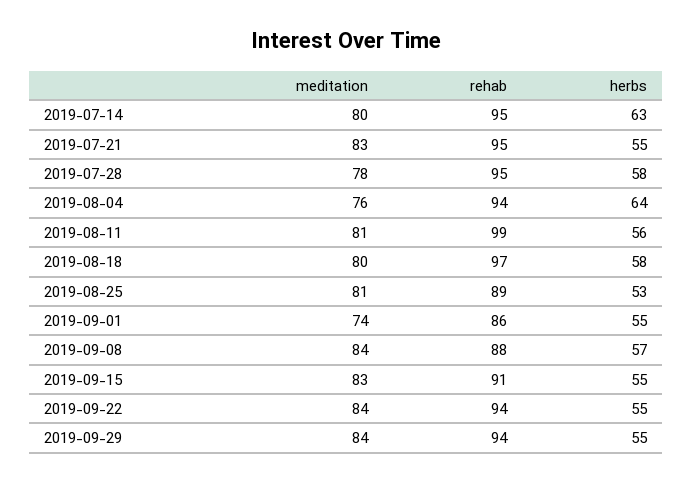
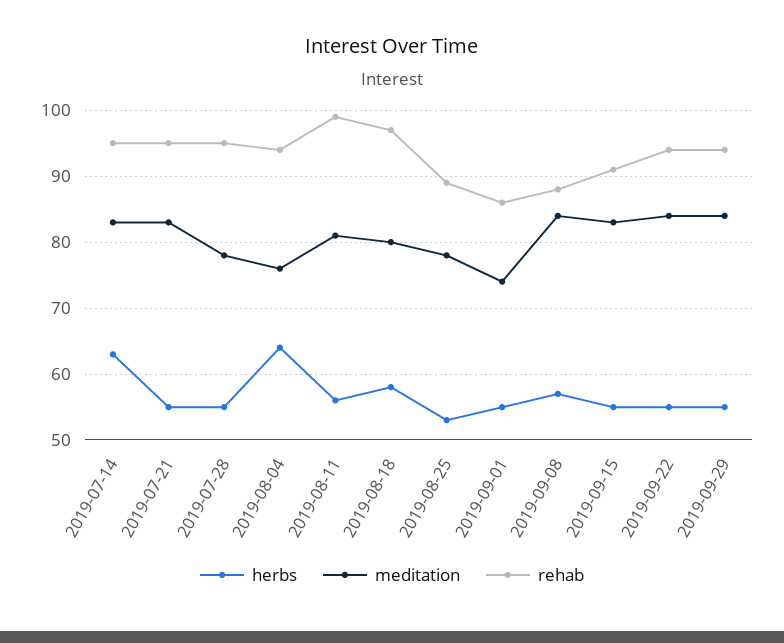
  {
    "meditation": {
-     "2019-07-14": 80,
+     "2019-07-14": 83,
      "2019-07-21": 83,
      "2019-07-28": 78,
      "2019-08-04": 76,
      "2019-08-11": 81,
      "2019-08-18": 80,
-     "2019-08-25": 81,
+     "2019-08-25": 78,
      "2019-09-01": 74,
      "2019-09-08": 84,
      "2019-09-15": 83,
      "2019-09-22": 84,
      "2019-09-29": 84
    },
    "rehab": {
      "2019-07-14": 95,
      "2019-07-21": 95,
      "2019-07-28": 95,
      "2019-08-04": 94,
      "2019-08-11": 99,
      "2019-08-18": 97,
      "2019-08-25": 89,
      "2019-09-01": 86,
      "2019-09-08": 88,
      "2019-09-15": 91,
      "2019-09-22": 94,
      "2019-09-29": 94
    },
    "herbs": {
      "2019-07-14": 63,
      "2019-07-21": 55,
-     "2019-07-28": 58,
+     "2019-07-28": 55,
      "2019-08-04": 64,
      "2019-08-11": 56,
      "2019-08-18": 58,
      "2019-08-25": 53,
      "2019-09-01": 55,
      "2019-09-08": 57,
      "2019-09-15": 55,
      "2019-09-22": 55,
      "2019-09-29": 55
    }
  }

